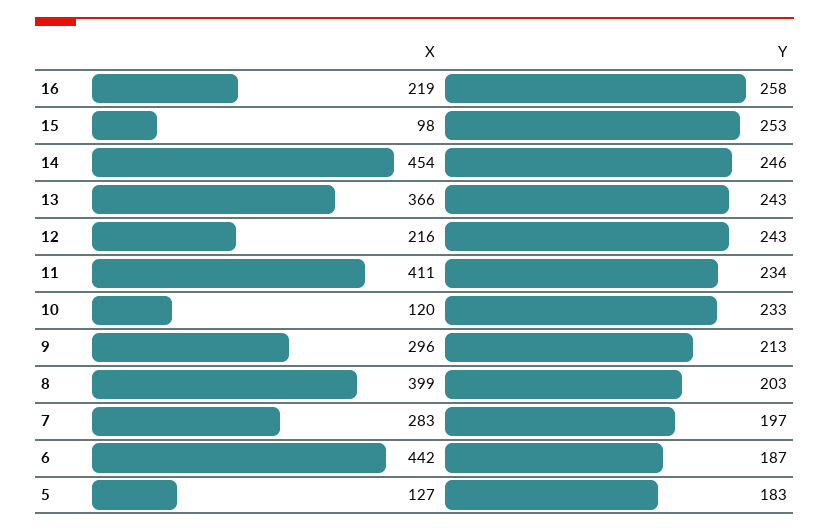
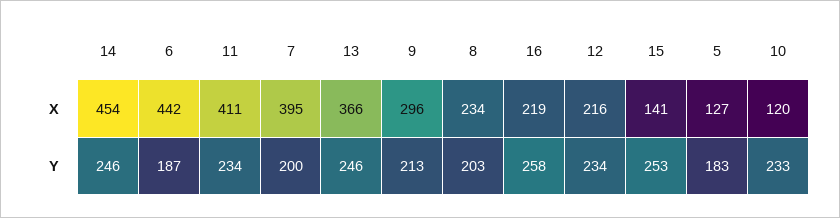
  {
    "X": {
      "16": 219,
-     "15": 98,
+     "15": 141,
      "14": 454,
      "13": 366,
      "12": 216,
      "11": 411,
      "10": 120,
      "9": 296,
-     "8": 399,
+     "8": 234,
-     "7": 283,
+     "7": 395,
      "6": 442,
      "5": 127
    },
    "Y": {
      "16": 258,
      "15": 253,
      "14": 246,
-     "13": 243,
+     "13": 246,
-     "12": 243,
+     "12": 234,
      "11": 234,
      "10": 233,
      "9": 213,
      "8": 203,
-     "7": 197,
+     "7": 200,
      "6": 187,
      "5": 183
    }
  }

